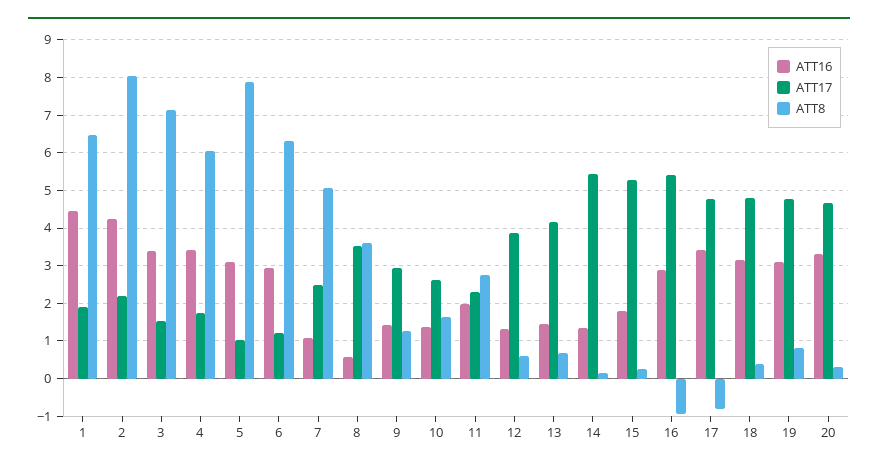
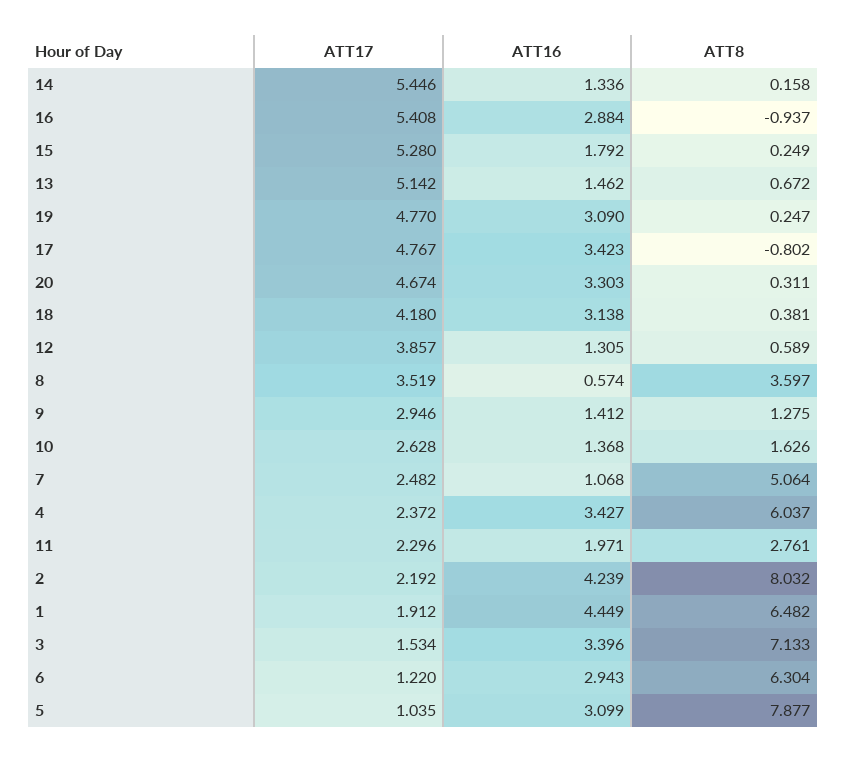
  {
    "ATT16": {
      "1": 4.449,
      "2": 4.239,
      "3": 3.396,
      "4": 3.427,
      "5": 3.099,
      "6": 2.943,
      "7": 1.068,
      "8": 0.574,
      "9": 1.412,
      "10": 1.368,
      "11": 1.971,
      "12": 1.305,
      "13": 1.462,
      "14": 1.336,
      "15": 1.792,
      "16": 2.884,
      "17": 3.423,
      "18": 3.138,
      "19": 3.09,
      "20": 3.303
    },
    "ATT17": {
      "1": 1.912,
      "2": 2.192,
      "3": 1.534,
-     "4": 1.8,
+     "4": 2.372,
      "5": 1.035,
      "6": 1.22,
      "7": 2.482,
      "8": 3.519,
      "9": 2.946,
      "10": 2.628,
      "11": 2.296,
      "12": 3.857,
-     "13": 4.2,
+     "13": 5.142,
      "14": 5.446,
      "15": 5.28,
      "16": 5.408,
      "17": 4.767,
-     "18": 4.8,
+     "18": 4.18,
      "19": 4.77,
      "20": 4.674
    },
    "ATT8": {
      "1": 6.482,
      "2": 8.032,
      "3": 7.133,
      "4": 6.037,
      "5": 7.877,
      "6": 6.304,
      "7": 5.064,
      "8": 3.597,
      "9": 1.275,
      "10": 1.626,
      "11": 2.761,
      "12": 0.589,
      "13": 0.672,
      "14": 0.158,
      "15": 0.249,
      "16": -0.937,
      "17": -0.802,
      "18": 0.381,
-     "19": 0.8,
+     "19": 0.247,
      "20": 0.311
    }
  }

